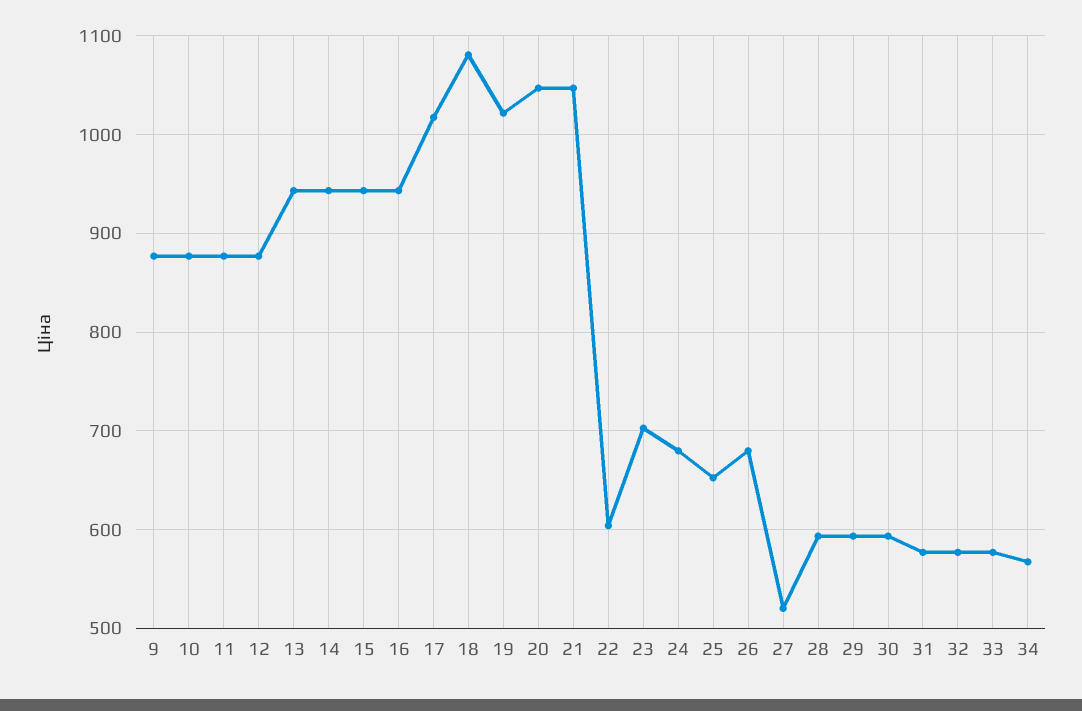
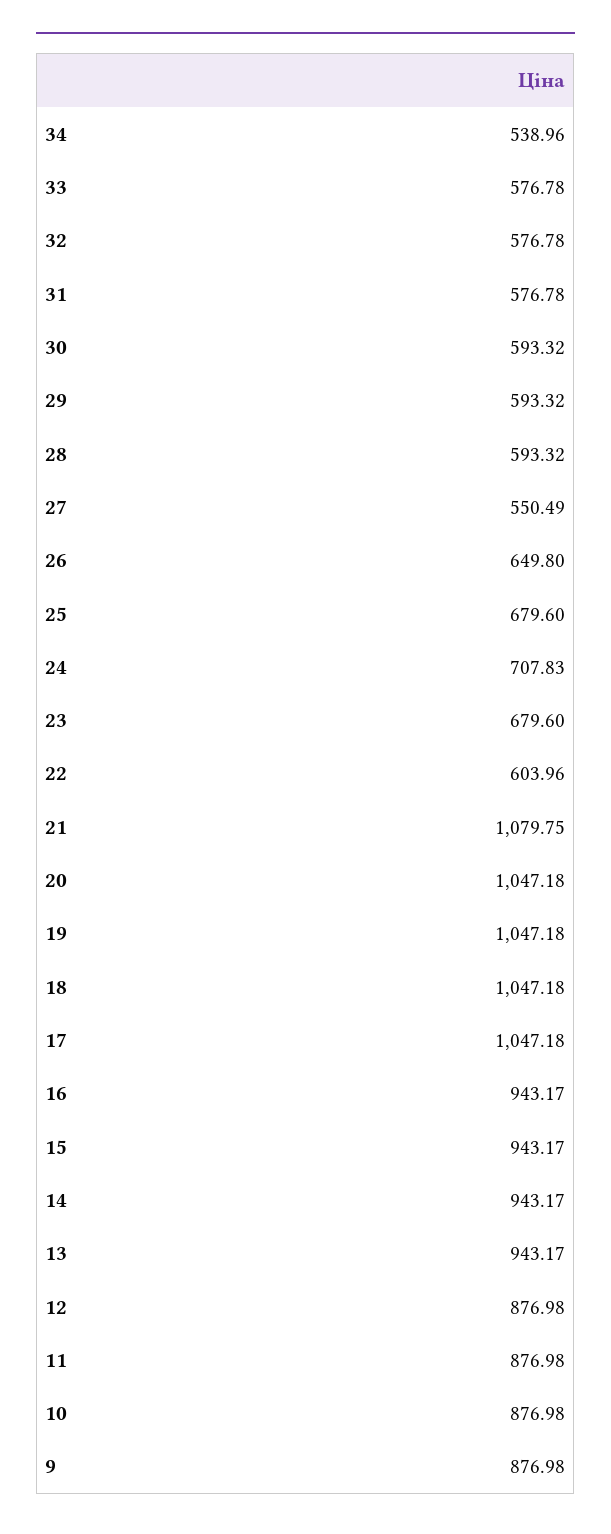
  {
    "9": 876.98,
    "10": 876.98,
    "11": 876.98,
    "12": 876.98,
    "13": 943.17,
    "14": 943.17,
    "15": 943.17,
    "16": 943.17,
-   "17": 1020,
+   "17": 1047.18,
-   "18": 1080,
+   "18": 1047.18,
-   "19": 1020,
+   "19": 1047.18,
    "20": 1047.18,
-   "21": 1050,
+   "21": 1079.75,
    "22": 603.96,
-   "23": 700,
+   "23": 679.6,
-   "24": 680,
+   "24": 707.83,
-   "25": 650,
+   "25": 679.6,
-   "26": 680,
+   "26": 649.8,
-   "27": 520,
+   "27": 550.49,
    "28": 593.32,
    "29": 593.32,
    "30": 593.32,
    "31": 576.78,
    "32": 576.78,
    "33": 576.78,
-   "34": 570
+   "34": 538.96
  }

